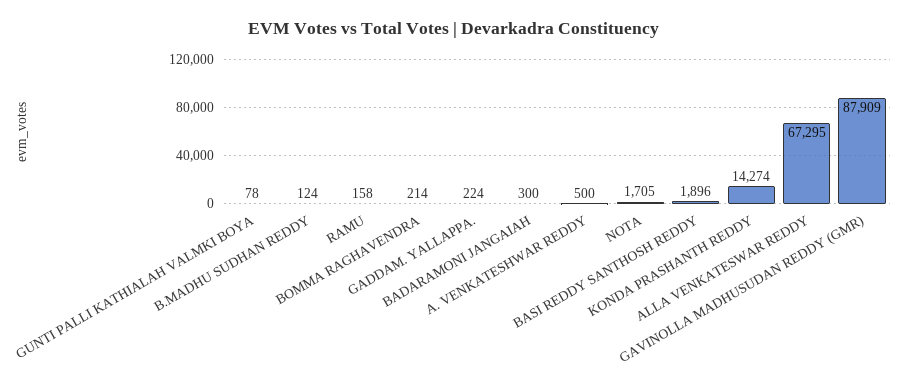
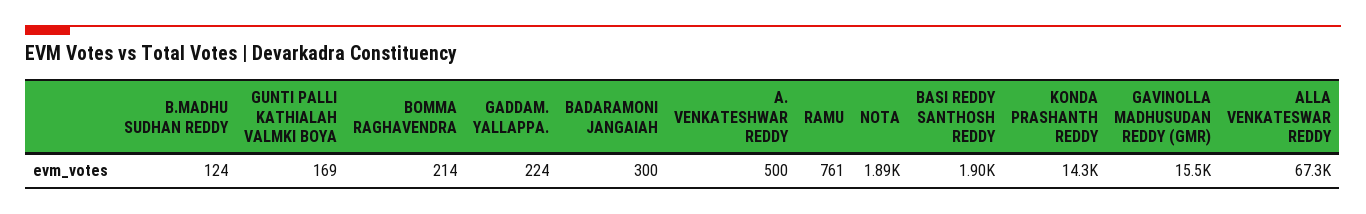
  {
-   "GUNTI PALLI KATHIALAH VALMKI BOYA": 78,
+   "GUNTI PALLI KATHIALAH VALMKI BOYA": 169,
    "B.MADHU SUDHAN REDDY": 124,
-   "RAMU": 158,
+   "RAMU": 761,
    "BOMMA RAGHAVENDRA": 214,
    "GADDAM. YALLAPPA.": 224,
    "BADARAMONI JANGAIAH": 300,
    "A. VENKATESHWAR REDDY": 500,
-   "NOTA": 1705,
+   "NOTA": 1890,
    "BASI REDDY SANTHOSH REDDY": 1896,
    "KONDA PRASHANTH REDDY": 14274,
    "ALLA VENKATESWAR REDDY": 67295,
-   "GAVINOLLA MADHUSUDAN REDDY (GMR)": 87909
+   "GAVINOLLA MADHUSUDAN REDDY (GMR)": 15500
  }

